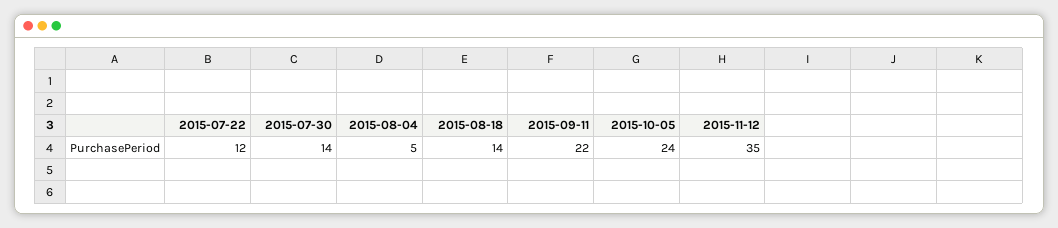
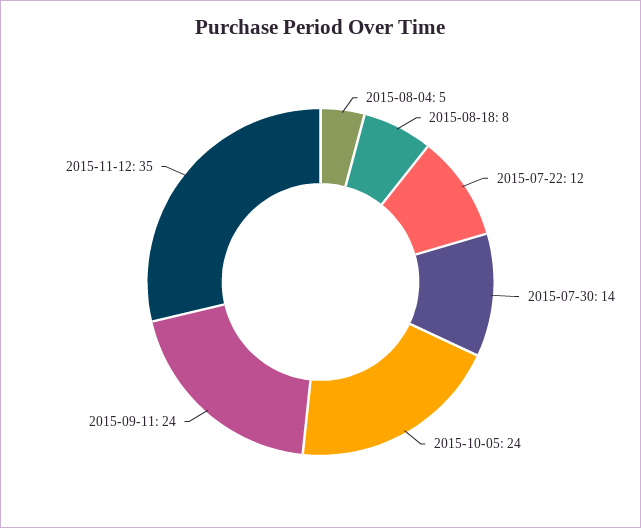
  {
    "2015-07-22": 12,
    "2015-07-30": 14,
    "2015-08-04": 5,
-   "2015-08-18": 14,
+   "2015-08-18": 8,
-   "2015-09-11": 22,
+   "2015-09-11": 24,
    "2015-10-05": 24,
    "2015-11-12": 35
  }

